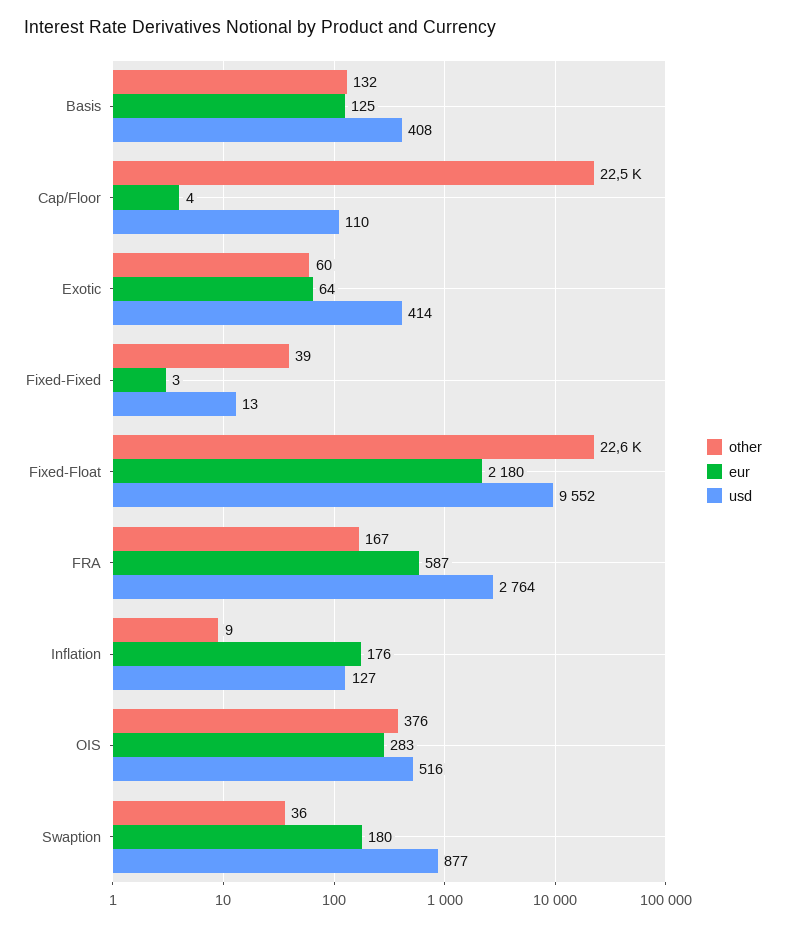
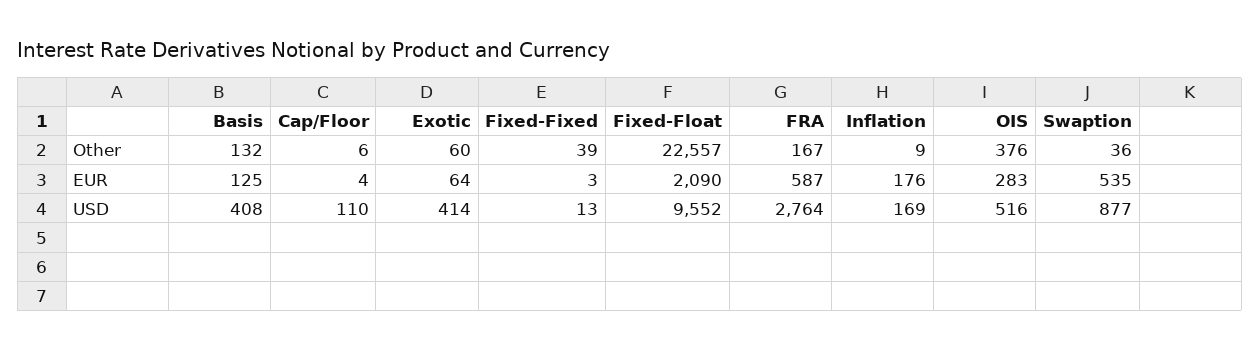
  {
    "other": {
      "Basis": 132,
-     "Cap/Floor": 22500,
+     "Cap/Floor": 6,
      "Exotic": 60,
      "Fixed-Fixed": 39,
      "Fixed-Float": 22557,
      "FRA": 167,
      "Inflation": 9,
      "OIS": 376,
      "Swaption": 36
    },
    "eur": {
      "Basis": 125,
      "Cap/Floor": 4,
      "Exotic": 64,
      "Fixed-Fixed": 3,
-     "Fixed-Float": 2180,
+     "Fixed-Float": 2090,
      "FRA": 587,
      "Inflation": 176,
      "OIS": 283,
-     "Swaption": 180
+     "Swaption": 535
    },
    "usd": {
      "Basis": 408,
      "Cap/Floor": 110,
      "Exotic": 414,
      "Fixed-Fixed": 13,
      "Fixed-Float": 9552,
      "FRA": 2764,
-     "Inflation": 127,
+     "Inflation": 169,
      "OIS": 516,
      "Swaption": 877
    }
  }

